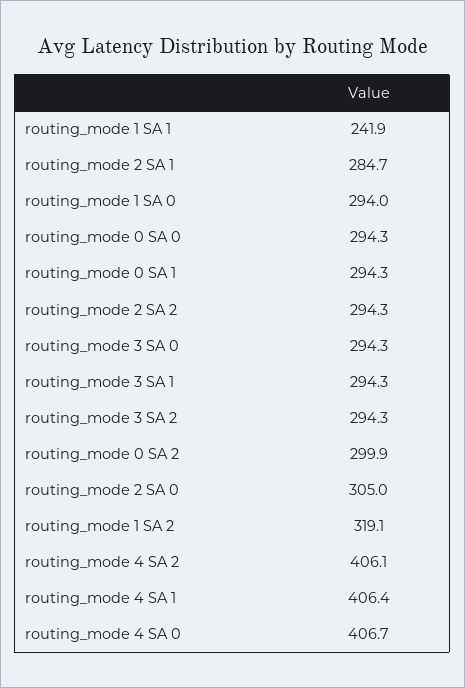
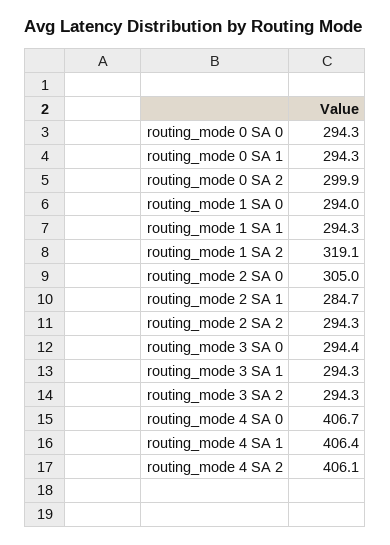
  {
-   "routing_mode 1 SA 1": 241.9,
+   "routing_mode 1 SA 1": 294.3,
    "routing_mode 2 SA 1": 284.7,
    "routing_mode 1 SA 0": 294,
    "routing_mode 0 SA 0": 294.3,
    "routing_mode 0 SA 1": 294.3,
    "routing_mode 2 SA 2": 294.3,
-   "routing_mode 3 SA 0": 294.3,
+   "routing_mode 3 SA 0": 294.4,
    "routing_mode 3 SA 1": 294.3,
    "routing_mode 3 SA 2": 294.3,
    "routing_mode 0 SA 2": 299.9,
    "routing_mode 2 SA 0": 305,
    "routing_mode 1 SA 2": 319.1,
    "routing_mode 4 SA 2": 406.1,
    "routing_mode 4 SA 1": 406.4,
    "routing_mode 4 SA 0": 406.7
  }

